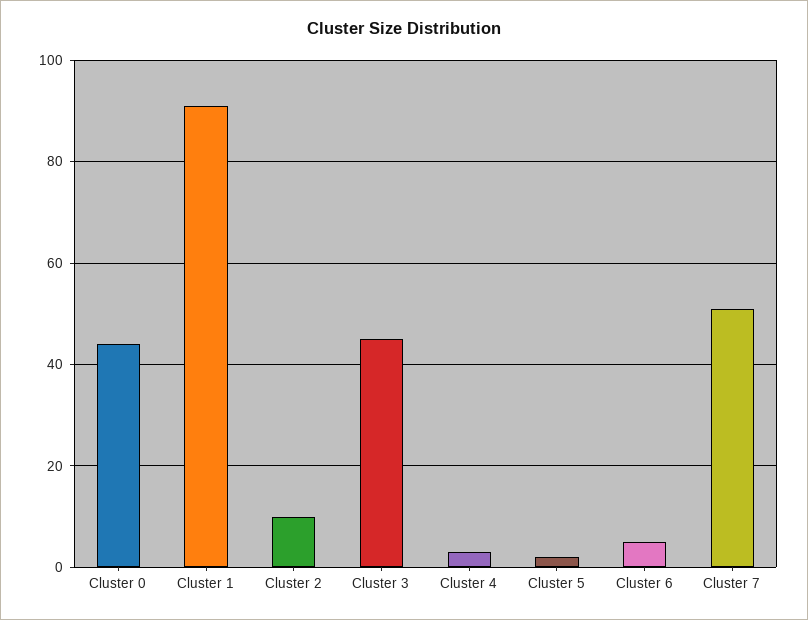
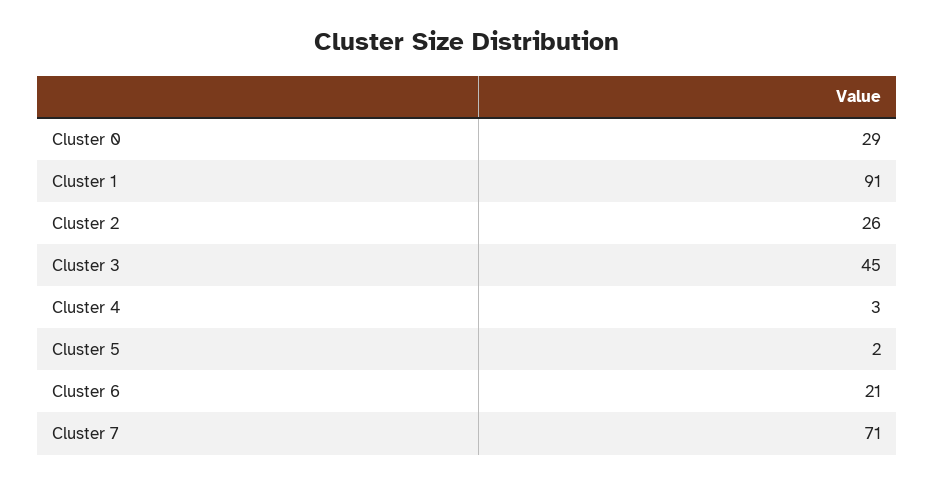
  {
-   "Cluster 0": 45,
+   "Cluster 0": 29,
    "Cluster 1": 91,
-   "Cluster 2": 10,
+   "Cluster 2": 26,
    "Cluster 3": 45,
    "Cluster 4": 3,
    "Cluster 5": 2,
-   "Cluster 6": 5,
+   "Cluster 6": 21,
-   "Cluster 7": 50
+   "Cluster 7": 71
  }

